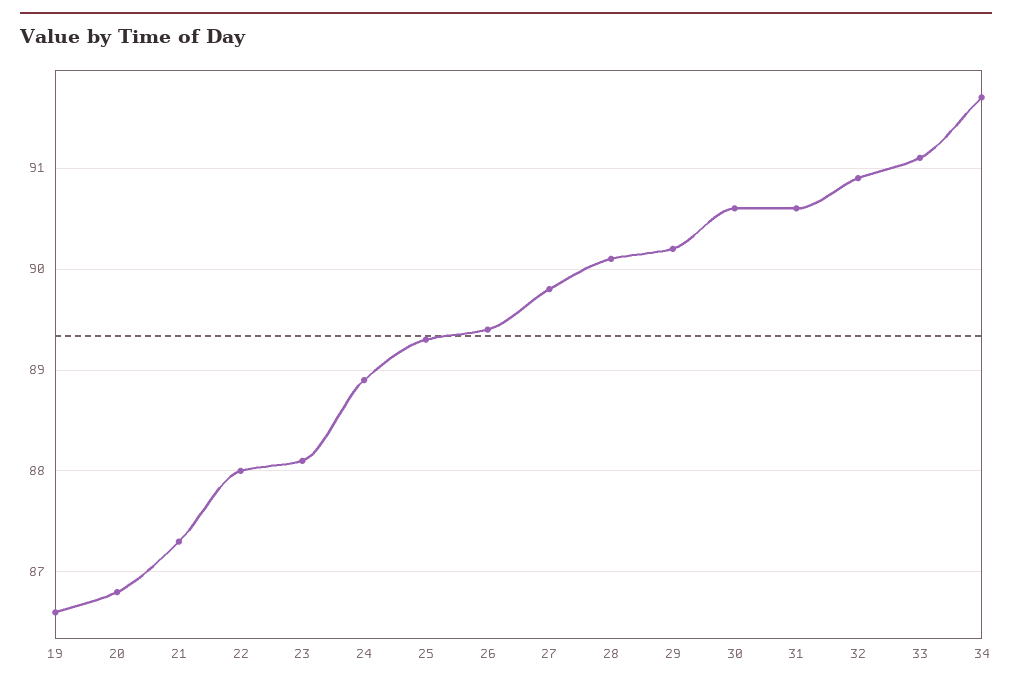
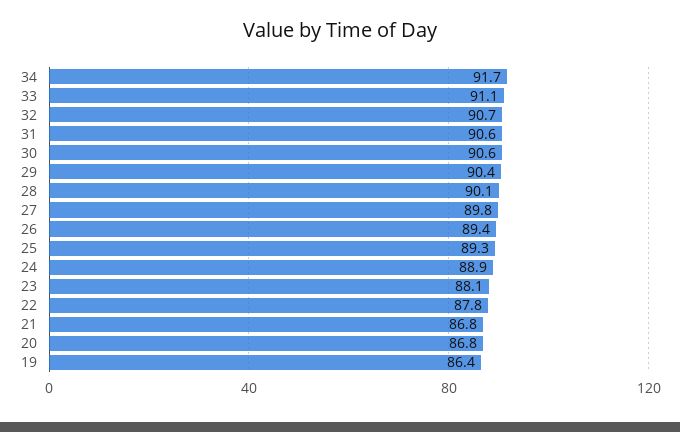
  {
-   "19": 86.6,
+   "19": 86.4,
    "20": 86.8,
-   "21": 87.3,
+   "21": 86.8,
-   "22": 88,
+   "22": 87.8,
    "23": 88.1,
    "24": 88.9,
    "25": 89.3,
    "26": 89.4,
    "27": 89.8,
    "28": 90.1,
-   "29": 90.2,
+   "29": 90.4,
    "30": 90.6,
    "31": 90.6,
-   "32": 90.9,
+   "32": 90.7,
    "33": 91.1,
    "34": 91.7
  }

